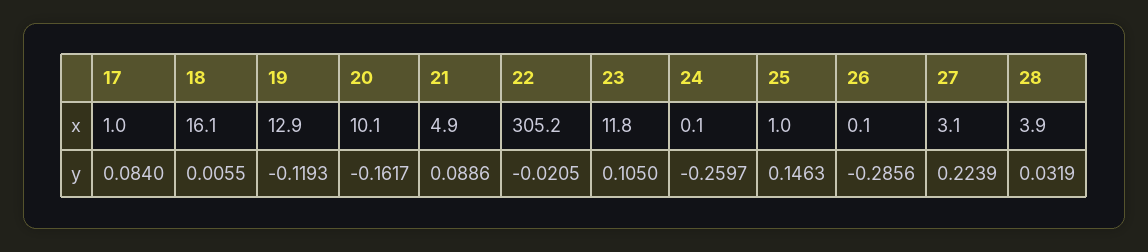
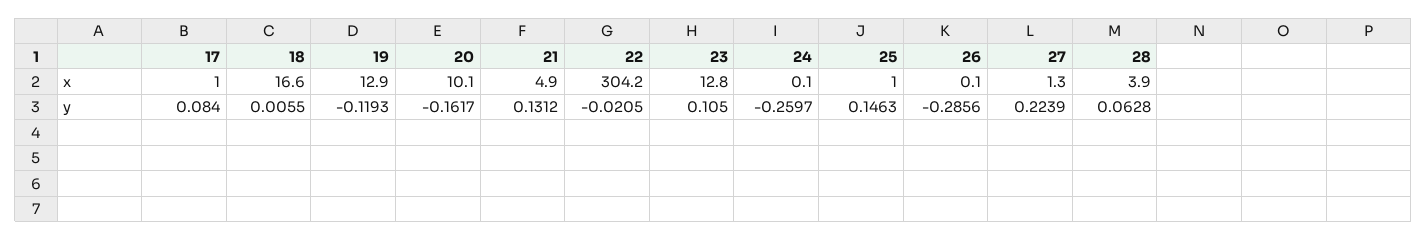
  {
    "17": {
      "x": 1,
      "y": 0.084
    },
    "18": {
-     "x": 16.1,
+     "x": 16.6,
      "y": 0.0055
    },
    "19": {
      "x": 12.9,
      "y": -0.1193
    },
    "20": {
      "x": 10.1,
      "y": -0.1617
    },
    "21": {
      "x": 4.9,
-     "y": 0.0886
+     "y": 0.1312
    },
    "22": {
-     "x": 305.2,
+     "x": 304.2,
      "y": -0.0205
    },
    "23": {
-     "x": 11.8,
+     "x": 12.8,
      "y": 0.105
    },
    "24": {
      "x": 0.1,
      "y": -0.2597
    },
    "25": {
      "x": 1,
      "y": 0.1463
    },
    "26": {
      "x": 0.1,
      "y": -0.2856
    },
    "27": {
-     "x": 3.1,
+     "x": 1.3,
      "y": 0.2239
    },
    "28": {
      "x": 3.9,
-     "y": 0.0319
+     "y": 0.0628
    }
  }

